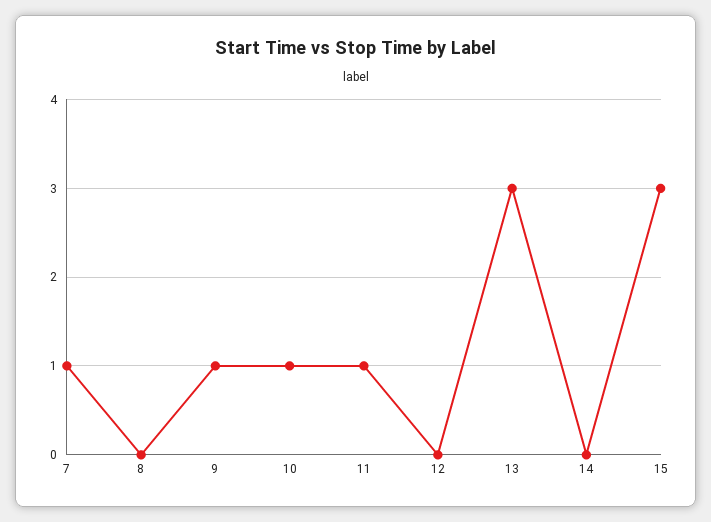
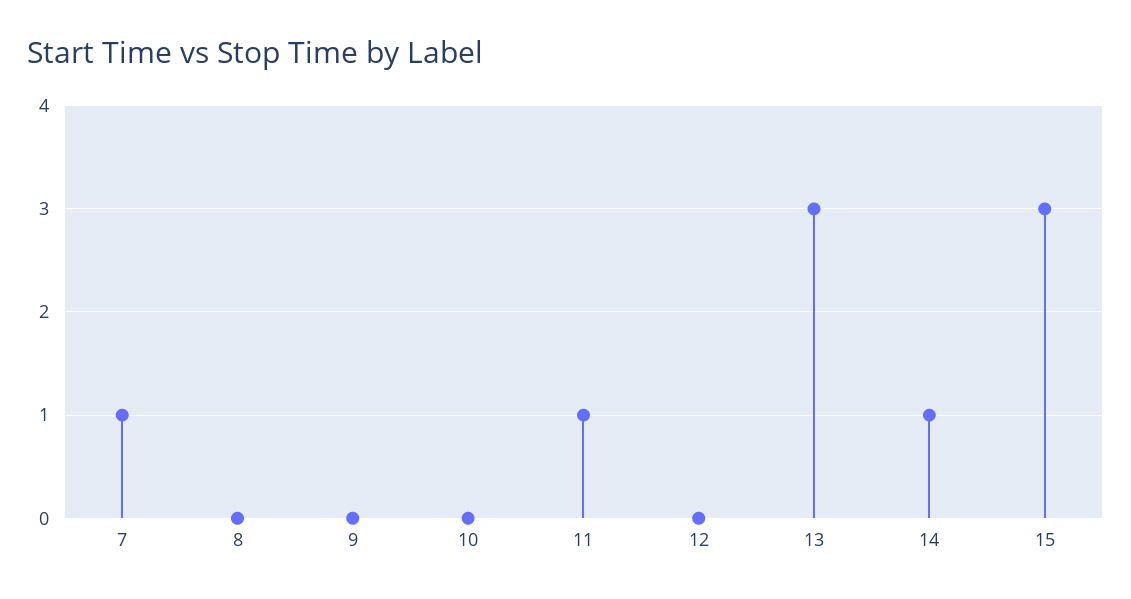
  {
    "7": 1,
    "8": 0,
-   "9": 1,
+   "9": 0,
-   "10": 1,
+   "10": 0,
    "11": 1,
    "12": 0,
    "13": 3,
-   "14": 0,
+   "14": 1,
    "15": 3
  }

